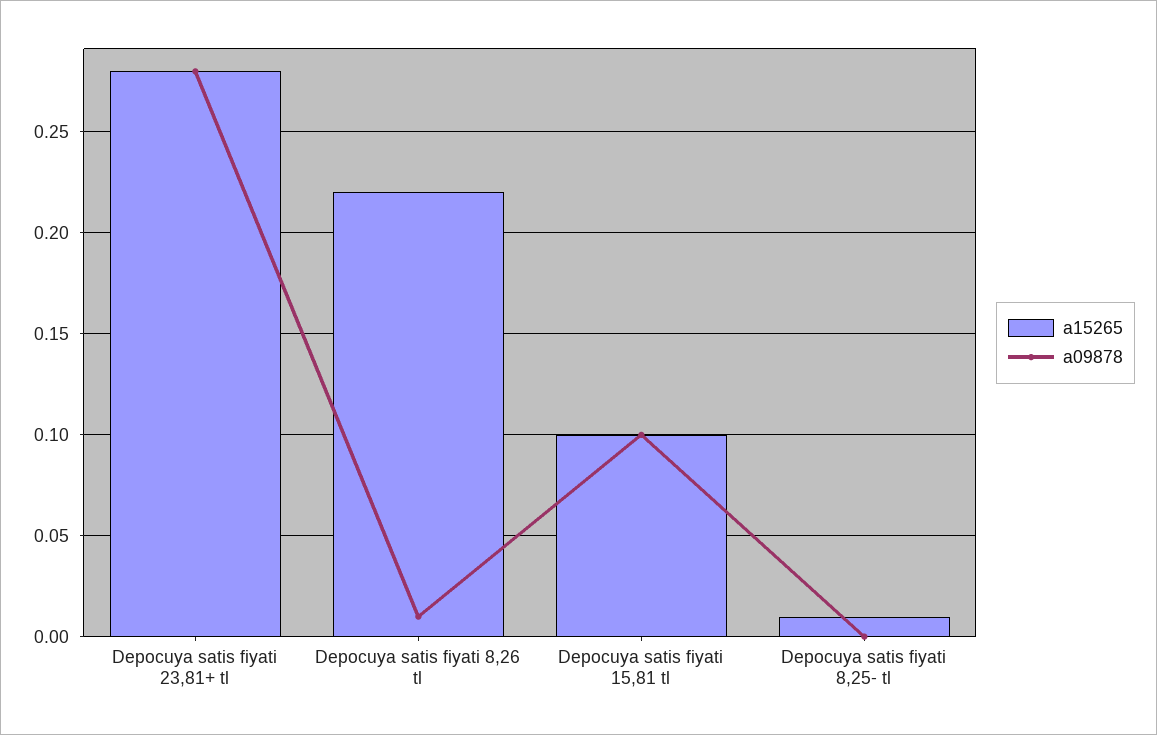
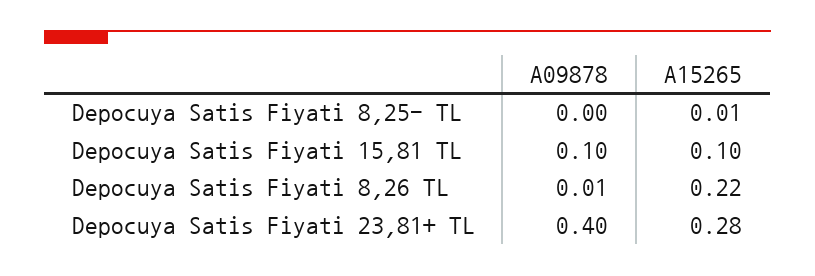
  {
    "a15265": {
      "Depocuya satis fiyati 23,81+ tl": 0.28,
      "Depocuya satis fiyati 8,26 tl": 0.22,
      "Depocuya satis fiyati 15,81 tl": 0.1,
      "Depocuya satis fiyati 8,25- tl": 0.01
    },
    "a09878": {
-     "Depocuya satis fiyati 23,81+ tl": 0.28,
+     "Depocuya satis fiyati 23,81+ tl": 0.4,
      "Depocuya satis fiyati 8,26 tl": 0.01,
      "Depocuya satis fiyati 15,81 tl": 0.1,
      "Depocuya satis fiyati 8,25- tl": 0
    }
  }

